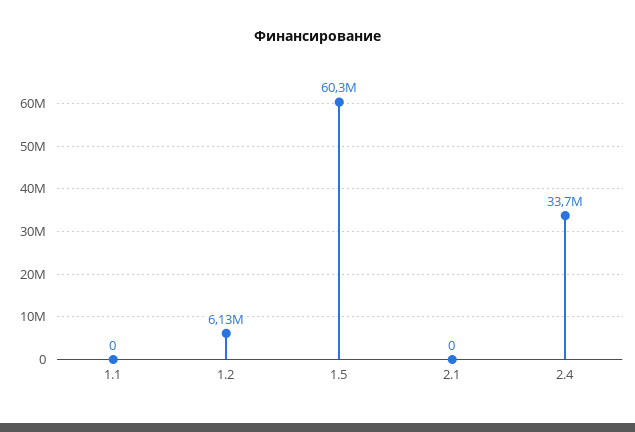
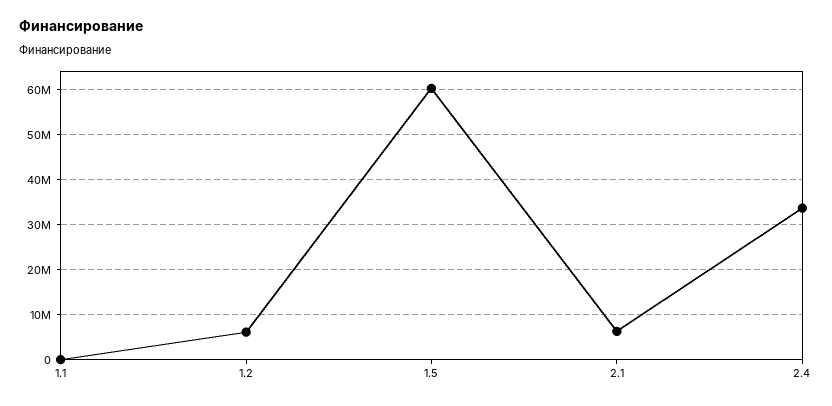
  {
    "1.1": 0,
    "1.2": 6130000,
    "1.5": 60300000,
-   "2.1": 0,
+   "2.1": 6000000,
    "2.4": 33700000
  }

